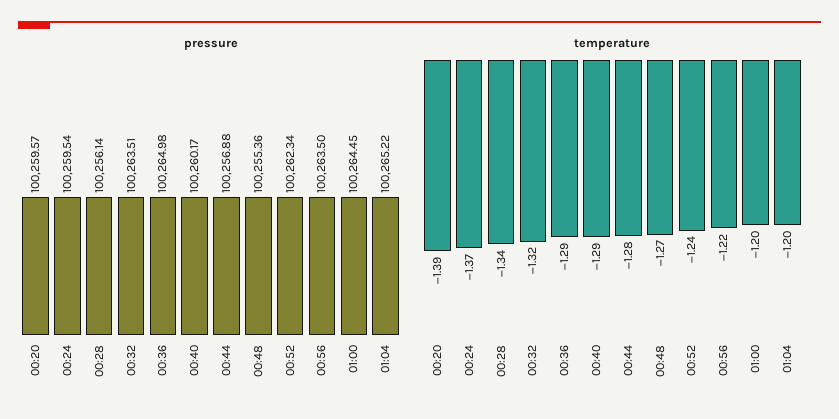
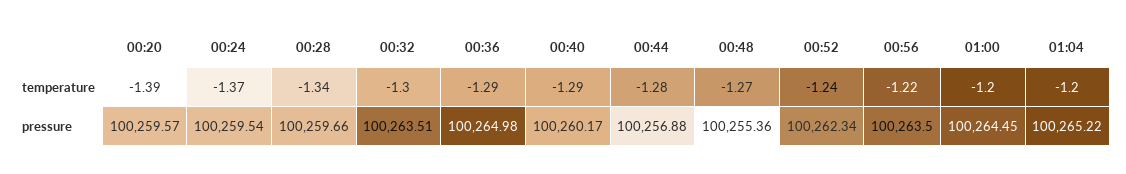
  {
    "pressure": {
      "00:20": 100259.57,
      "00:24": 100259.54,
-     "00:28": 100256.14,
+     "00:28": 100259.66,
      "00:32": 100263.51,
      "00:36": 100264.98,
      "00:40": 100260.17,
      "00:44": 100256.88,
      "00:48": 100255.36,
      "00:52": 100262.34,
      "00:56": 100263.5,
      "01:00": 100264.45,
      "01:04": 100265.22
    },
    "temperature": {
      "00:20": -1.39,
      "00:24": -1.37,
      "00:28": -1.34,
-     "00:32": -1.32,
+     "00:32": -1.3,
      "00:36": -1.29,
      "00:40": -1.29,
      "00:44": -1.28,
      "00:48": -1.27,
      "00:52": -1.24,
      "00:56": -1.22,
      "01:00": -1.2,
      "01:04": -1.2
    }
  }

